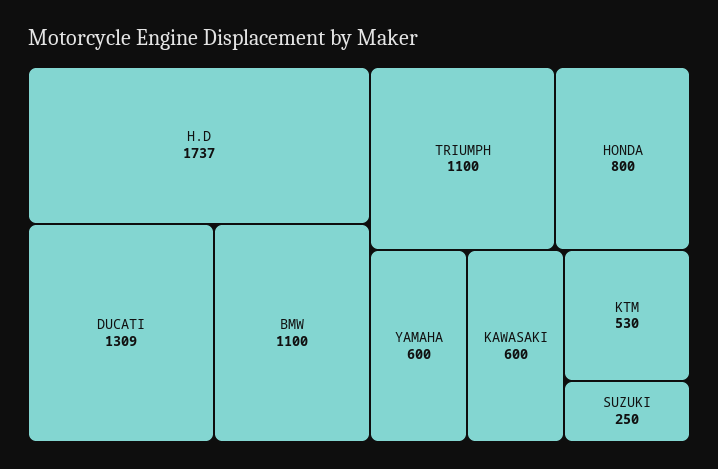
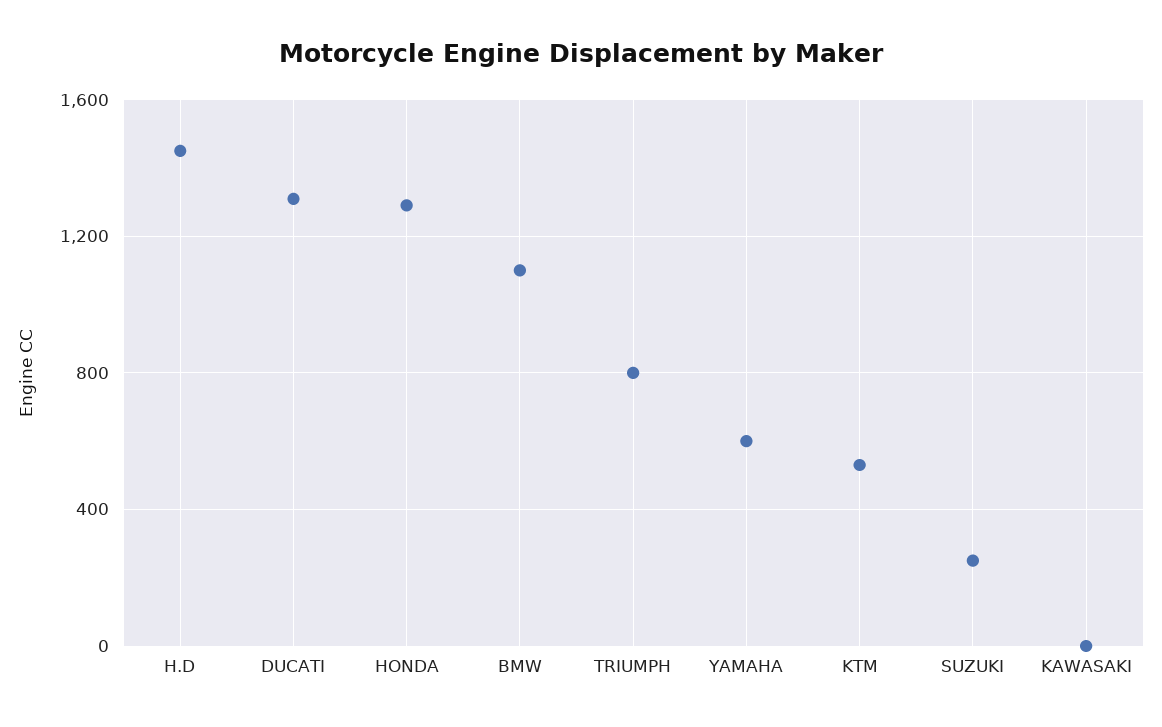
  {
-   "H.D": 1737,
+   "H.D": 1450,
    "DUCATI": 1309,
    "BMW": 1100,
-   "TRIUMPH": 1100,
+   "TRIUMPH": 800,
-   "HONDA": 800,
+   "HONDA": 1300,
    "YAMAHA": 600,
-   "KAWASAKI": 600,
+   "KAWASAKI": 0,
    "KTM": 530,
    "SUZUKI": 250
  }

